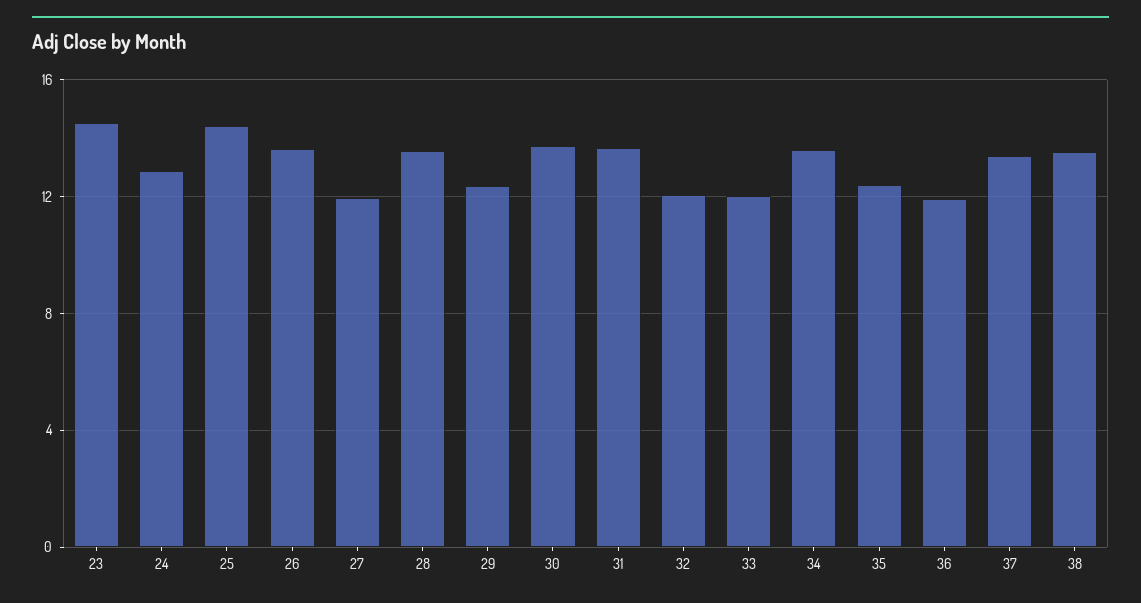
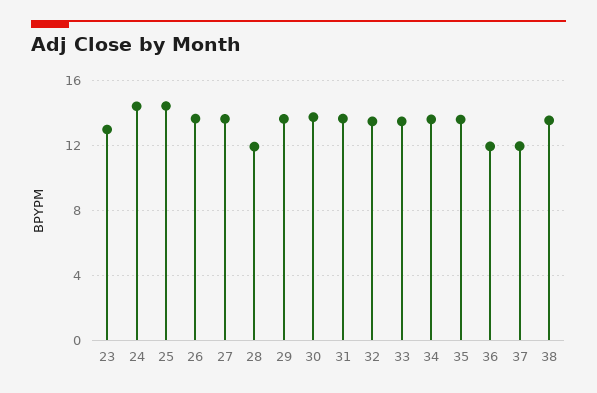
  {
-   "23": 14.5,
+   "23": 13,
-   "24": 13,
+   "24": 14.5,
    "25": 14.5,
    "26": 13.5,
-   "27": 12,
+   "27": 13.5,
-   "28": 13.5,
+   "28": 12,
-   "29": 12.5,
+   "29": 13.5,
    "30": 13.5,
    "31": 13.5,
-   "32": 12,
+   "32": 13.5,
-   "33": 12,
+   "33": 13.5,
    "34": 13.5,
-   "35": 12.5,
+   "35": 13.5,
    "36": 12,
-   "37": 13.5,
+   "37": 12,
    "38": 13.5
  }

